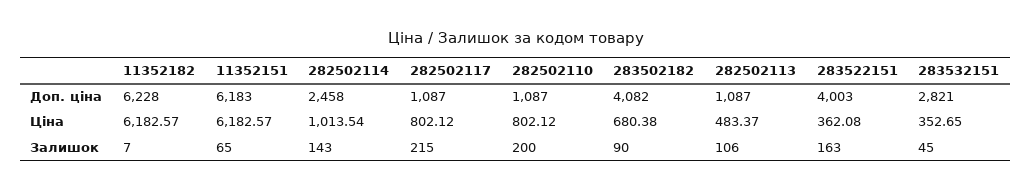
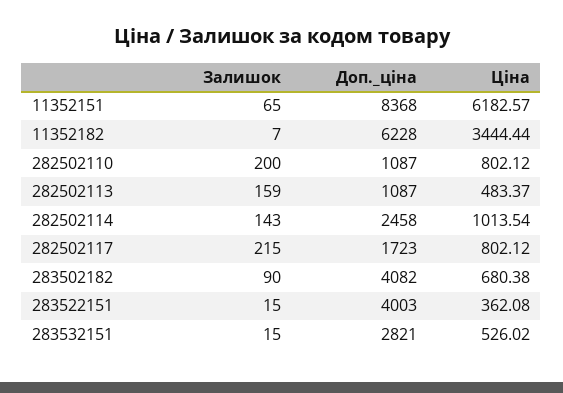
  {
    "11352182": {
      "Доп. ціна": 6228,
-     "Ціна": 6182.57,
+     "Ціна": 3444.44,
      "Залишок": 7
    },
    "11352151": {
-     "Доп. ціна": 6183,
+     "Доп. ціна": 8368,
      "Ціна": 6182.57,
      "Залишок": 65
    },
    "282502114": {
      "Доп. ціна": 2458,
      "Ціна": 1013.54,
      "Залишок": 143
    },
    "282502117": {
-     "Доп. ціна": 1087,
+     "Доп. ціна": 1723,
      "Ціна": 802.12,
      "Залишок": 215
    },
    "282502110": {
      "Доп. ціна": 1087,
      "Ціна": 802.12,
      "Залишок": 200
    },
    "283502182": {
      "Доп. ціна": 4082,
      "Ціна": 680.38,
      "Залишок": 90
    },
    "282502113": {
      "Доп. ціна": 1087,
      "Ціна": 483.37,
-     "Залишок": 106
+     "Залишок": 159
    },
    "283522151": {
      "Доп. ціна": 4003,
      "Ціна": 362.08,
-     "Залишок": 163
+     "Залишок": 15
    },
    "283532151": {
      "Доп. ціна": 2821,
-     "Ціна": 352.65,
+     "Ціна": 526.02,
-     "Залишок": 45
+     "Залишок": 15
    }
  }

